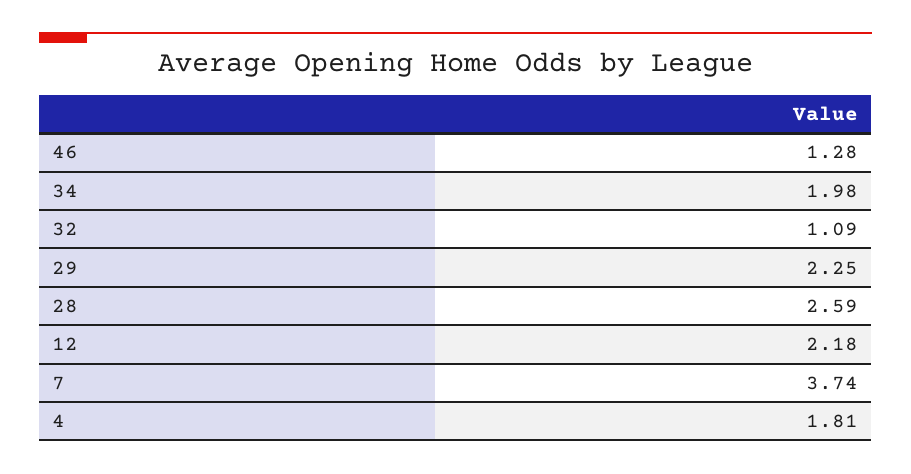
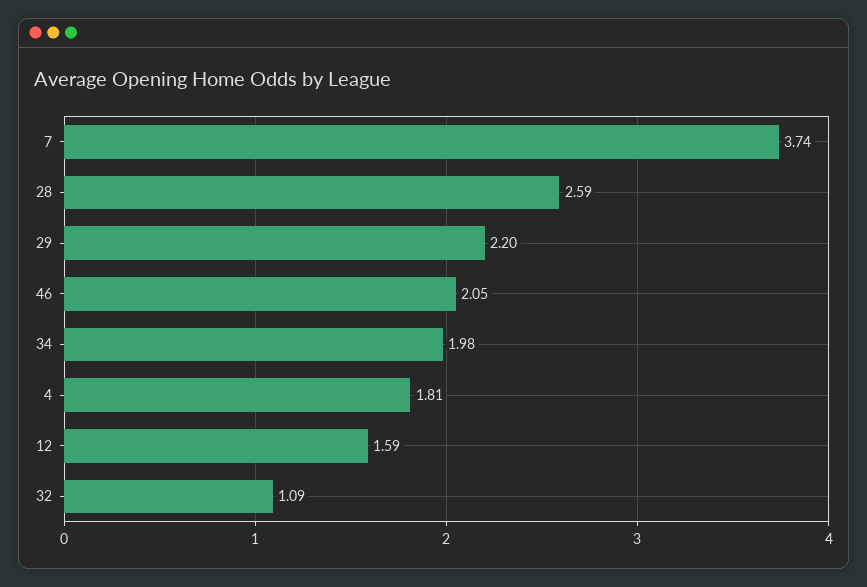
  {
-   "46": 1.28,
+   "46": 2.05,
    "34": 1.98,
    "32": 1.09,
-   "29": 2.25,
+   "29": 2.2,
    "28": 2.59,
-   "12": 2.18,
+   "12": 1.59,
    "7": 3.74,
    "4": 1.81
  }

